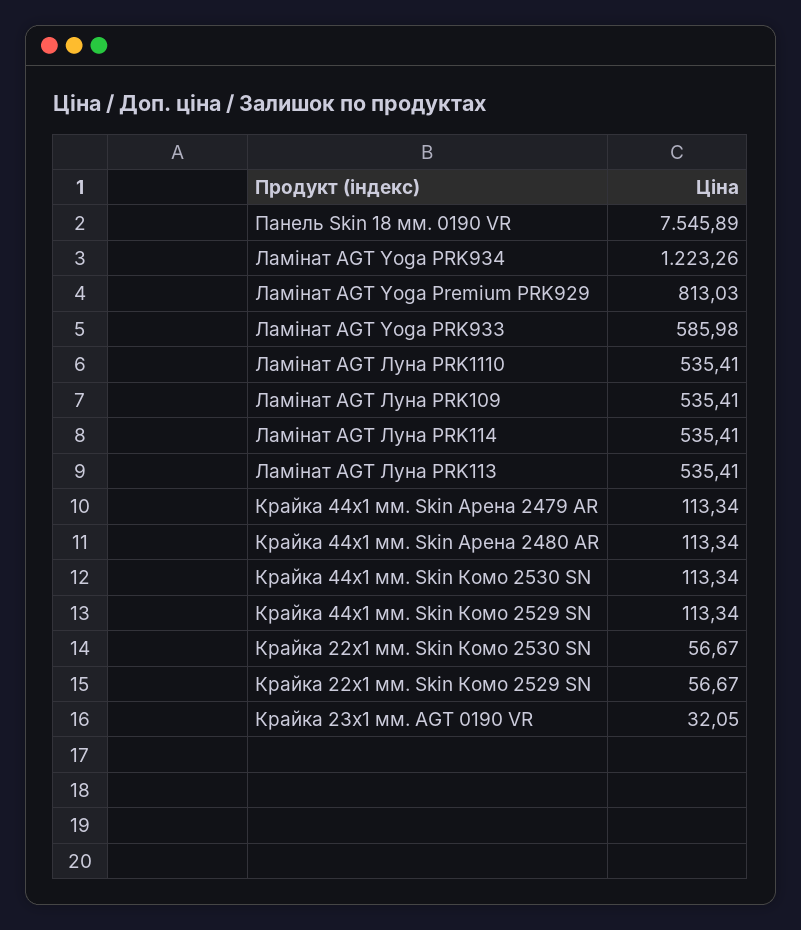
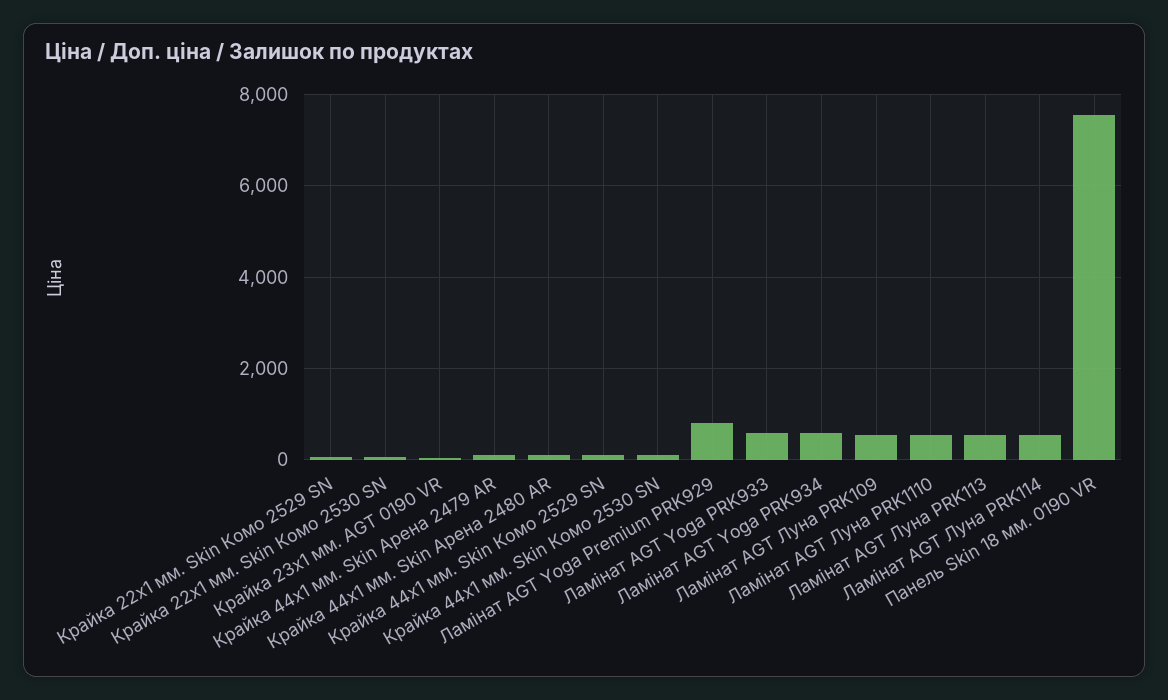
  {
    "Панель Skin 18 мм. 0190 VR": 7545.89,
-   "Ламінат AGT Yoga PRK934": 1223.26,
+   "Ламінат AGT Yoga PRK934": 600,
    "Ламінат AGT Yoga Premium PRK929": 813.03,
    "Ламінат AGT Yoga PRK933": 585.98,
    "Ламінат AGT Луна PRK1110": 535.41,
    "Ламінат AGT Луна PRK109": 535.41,
    "Ламінат AGT Луна PRK114": 535.41,
    "Ламінат AGT Луна PRK113": 535.41,
    "Крайка 44x1 мм. Skin Арена 2479 AR": 113.34,
    "Крайка 44x1 мм. Skin Арена 2480 AR": 113.34,
    "Крайка 44x1 мм. Skin Комо 2530 SN": 113.34,
    "Крайка 44x1 мм. Skin Комо 2529 SN": 113.34,
    "Крайка 22x1 мм. Skin Комо 2530 SN": 56.67,
    "Крайка 22x1 мм. Skin Комо 2529 SN": 56.67,
    "Крайка 23x1 мм. AGT 0190 VR": 32.05
  }

